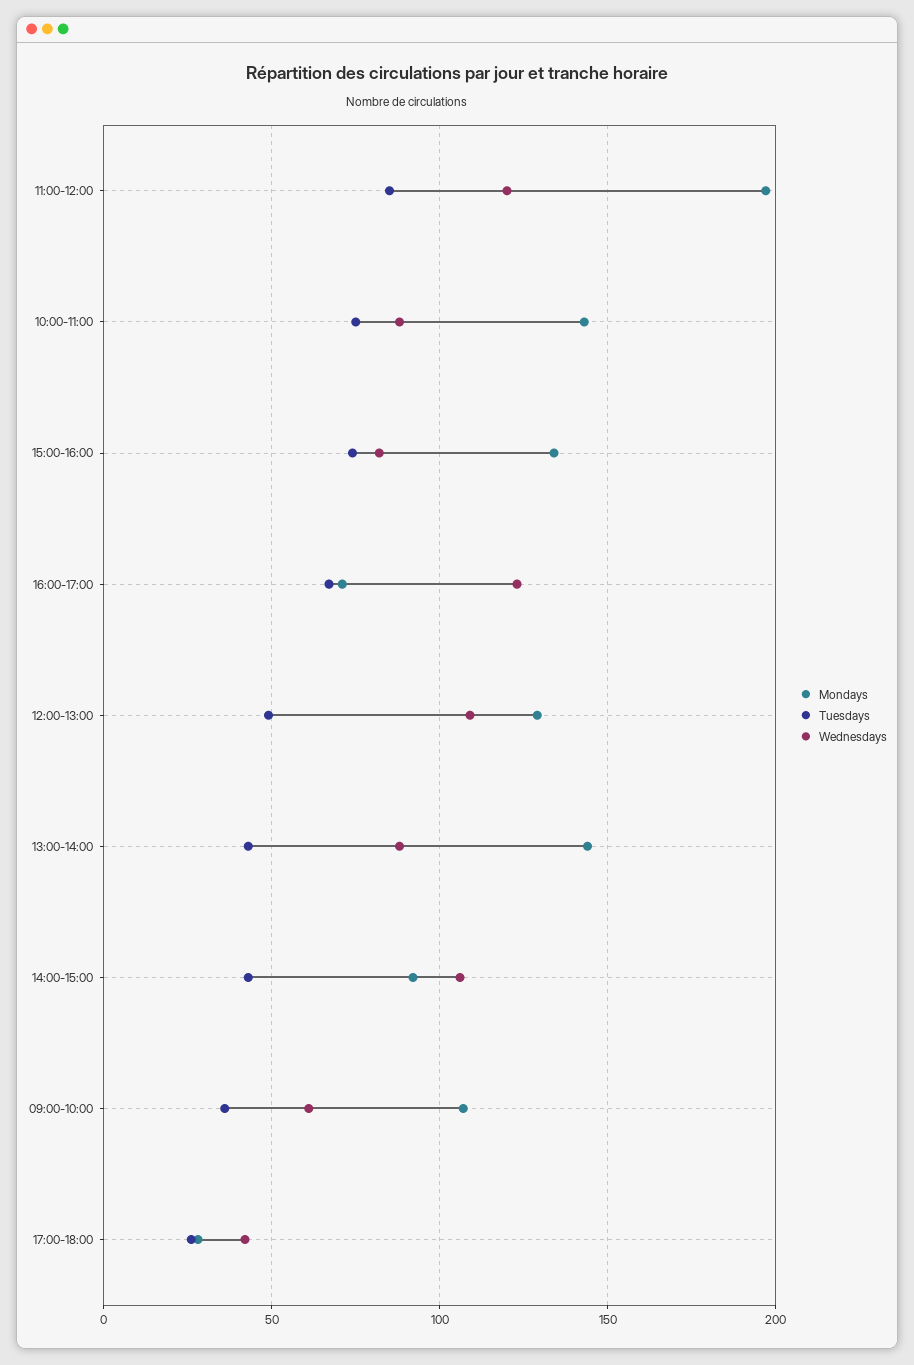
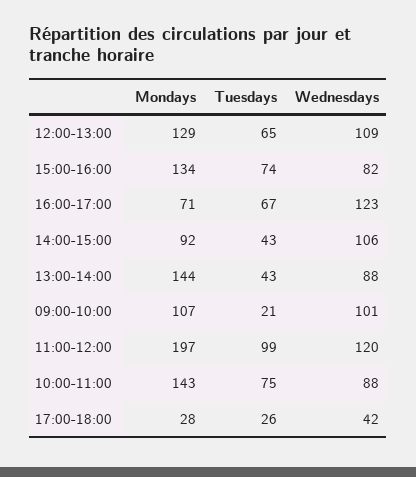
  {
    "Mondays": {
      "11:00-12:00": 197,
      "10:00-11:00": 143,
      "15:00-16:00": 134,
      "16:00-17:00": 71,
      "12:00-13:00": 129,
      "13:00-14:00": 144,
      "14:00-15:00": 92,
      "09:00-10:00": 107,
      "17:00-18:00": 28
    },
    "Tuesdays": {
-     "11:00-12:00": 85,
+     "11:00-12:00": 99,
      "10:00-11:00": 75,
      "15:00-16:00": 74,
      "16:00-17:00": 67,
-     "12:00-13:00": 50,
+     "12:00-13:00": 65,
      "13:00-14:00": 43,
      "14:00-15:00": 43,
-     "09:00-10:00": 35,
+     "09:00-10:00": 21,
      "17:00-18:00": 26
    },
    "Wednesdays": {
      "11:00-12:00": 120,
      "10:00-11:00": 88,
      "15:00-16:00": 82,
      "16:00-17:00": 123,
      "12:00-13:00": 109,
      "13:00-14:00": 88,
      "14:00-15:00": 106,
-     "09:00-10:00": 60,
+     "09:00-10:00": 101,
      "17:00-18:00": 42
    }
  }

